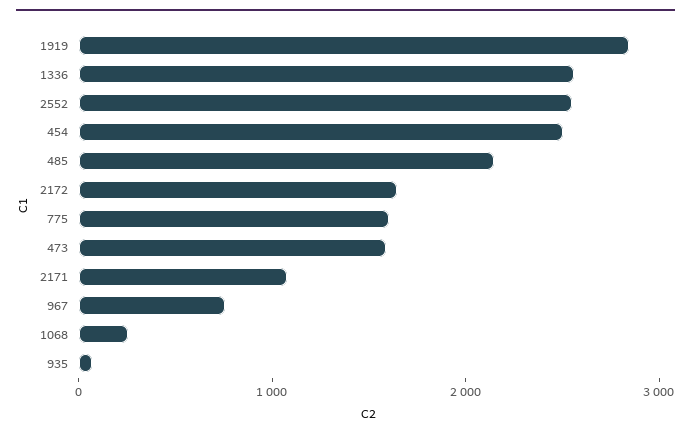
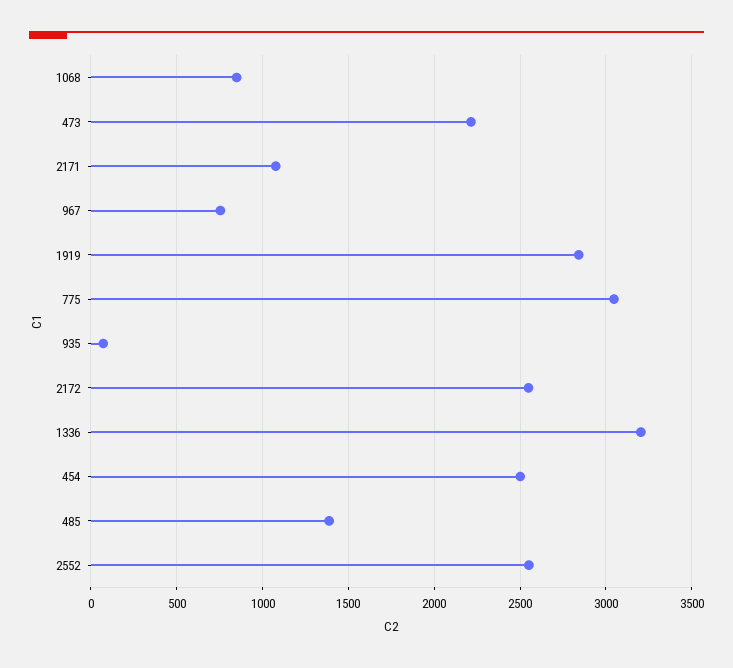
  {
    "1919": 2850,
-   "1336": 2600,
+   "1336": 3200,
    "2552": 2550,
    "454": 2500,
-   "485": 2200,
+   "485": 1400,
-   "2172": 1600,
+   "2172": 2550,
-   "775": 1600,
+   "775": 3050,
-   "473": 1600,
+   "473": 2200,
    "2171": 1100,
    "967": 750,
-   "1068": 200,
+   "1068": 850,
    "935": 50
  }

